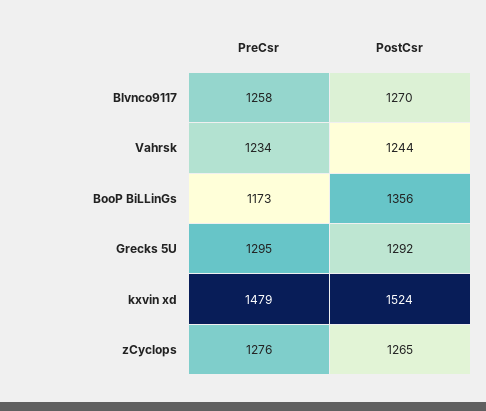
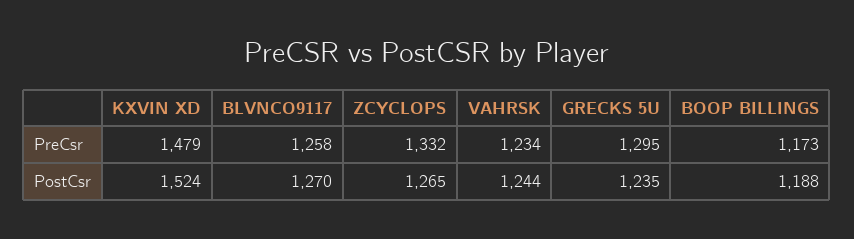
  {
    "PreCsr": {
      "Blvnco9117": 1258,
      "Vahrsk": 1234,
      "BooP BiLLinGs": 1173,
      "Grecks 5U": 1295,
      "kxvin xd": 1479,
-     "zCyclops": 1276
+     "zCyclops": 1332
    },
    "PostCsr": {
      "Blvnco9117": 1270,
      "Vahrsk": 1244,
-     "BooP BiLLinGs": 1356,
+     "BooP BiLLinGs": 1188,
-     "Grecks 5U": 1292,
+     "Grecks 5U": 1235,
      "kxvin xd": 1524,
      "zCyclops": 1265
    }
  }

